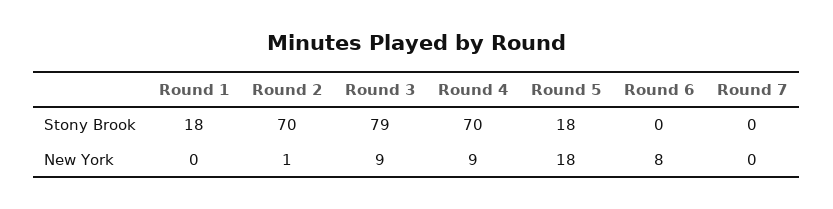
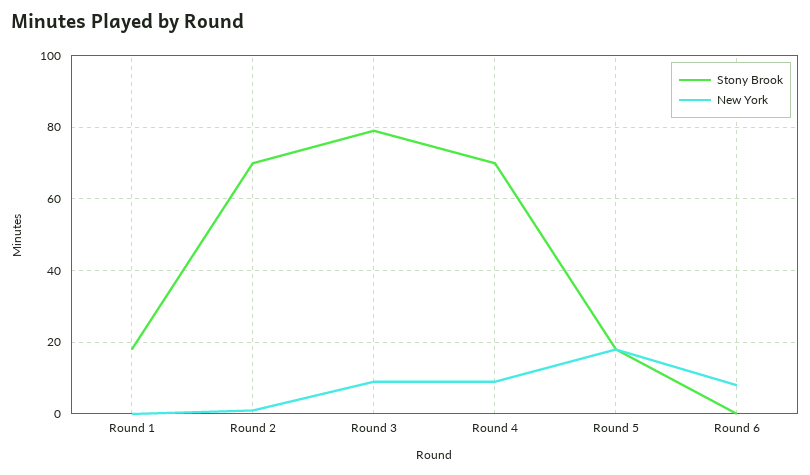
  {
    "Stony Brook": {
      "Round 1": 18,
      "Round 2": 70,
      "Round 3": 79,
      "Round 4": 70,
      "Round 5": 18,
-     "Round 6": 0,
+     "Round 6": 0
-     "Round 7": 0
    },
    "New York": {
      "Round 1": 0,
      "Round 2": 1,
      "Round 3": 9,
      "Round 4": 9,
      "Round 5": 18,
-     "Round 6": 8,
+     "Round 6": 8
-     "Round 7": 0
    }
  }

